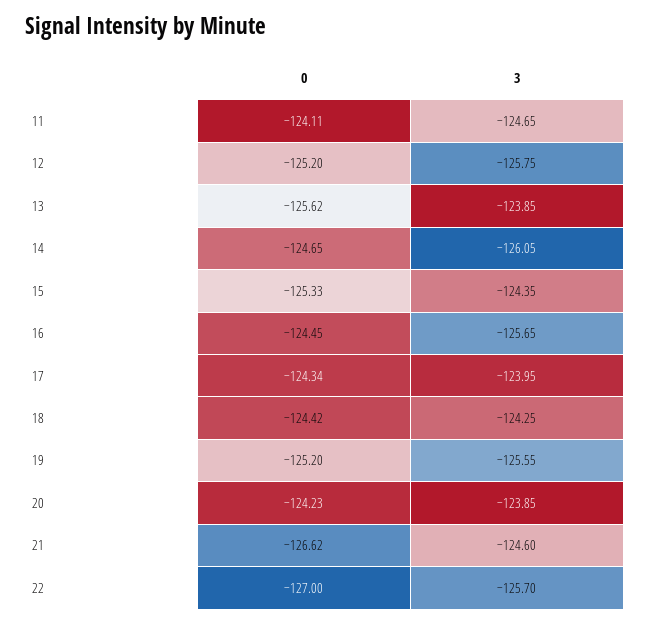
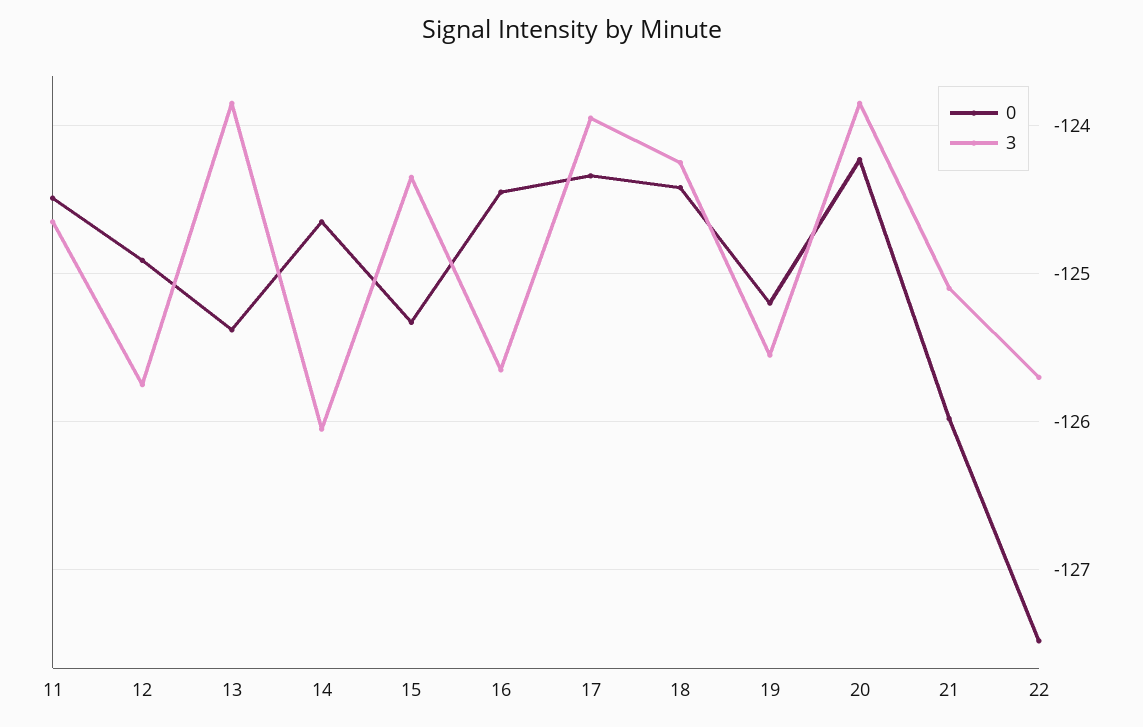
  {
    "0": {
-     "11": -124.11,
+     "11": -124.5,
-     "12": -125.2,
+     "12": -124.9,
-     "13": -125.62,
+     "13": -125.4,
      "14": -124.65,
      "15": -125.33,
      "16": -124.45,
      "17": -124.34,
      "18": -124.42,
      "19": -125.2,
      "20": -124.23,
-     "21": -126.62,
+     "21": -126,
-     "22": -127
+     "22": -127.5
    },
    "3": {
      "11": -124.65,
      "12": -125.75,
      "13": -123.85,
      "14": -126.05,
      "15": -124.35,
      "16": -125.65,
      "17": -123.95,
      "18": -124.25,
      "19": -125.55,
      "20": -123.85,
-     "21": -124.6,
+     "21": -125.1,
      "22": -125.7
    }
  }

